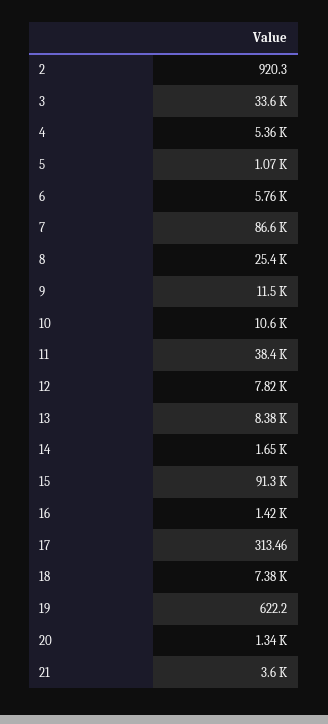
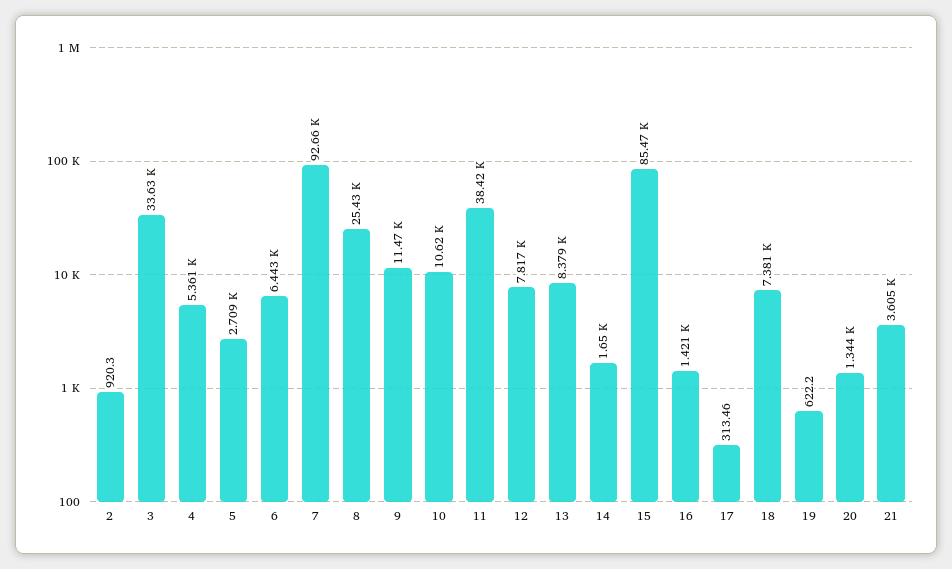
  {
    "2": 920.3,
    "3": 33630,
    "4": 5361,
-   "5": 1070,
+   "5": 2709,
-   "6": 5760,
+   "6": 6443,
-   "7": 86600,
+   "7": 92660,
    "8": 25430,
    "9": 11470,
    "10": 10620,
    "11": 38420,
    "12": 7817,
    "13": 8379,
    "14": 1650,
-   "15": 91300,
+   "15": 85470,
    "16": 1421,
    "17": 313.46,
    "18": 7381,
    "19": 622.2,
    "20": 1344,
    "21": 3605
  }

